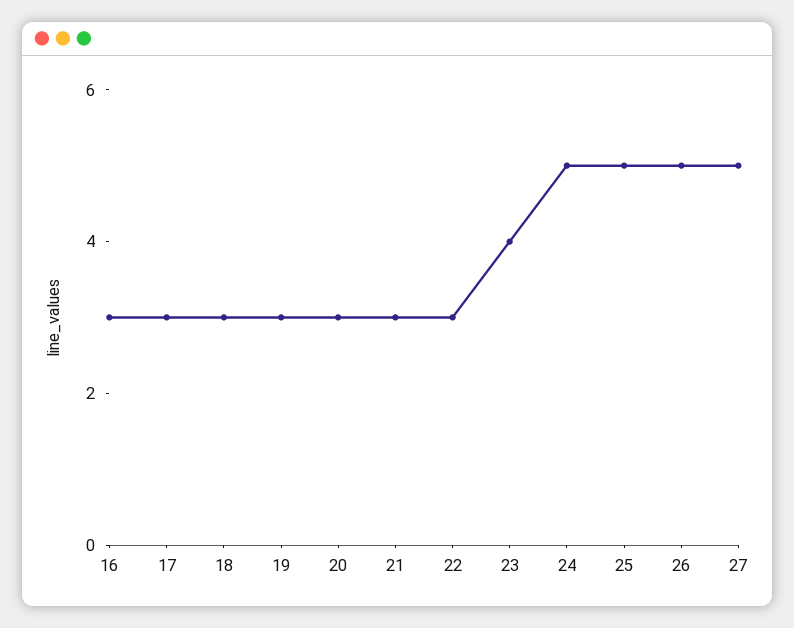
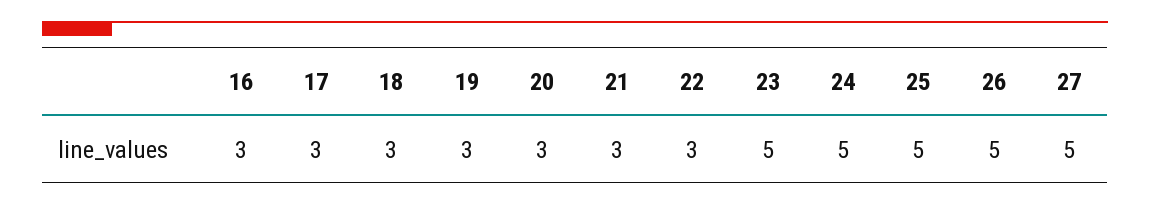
  {
    "16": 3,
    "17": 3,
    "18": 3,
    "19": 3,
    "20": 3,
    "21": 3,
    "22": 3,
-   "23": 4,
+   "23": 5,
    "24": 5,
    "25": 5,
    "26": 5,
    "27": 5
  }

